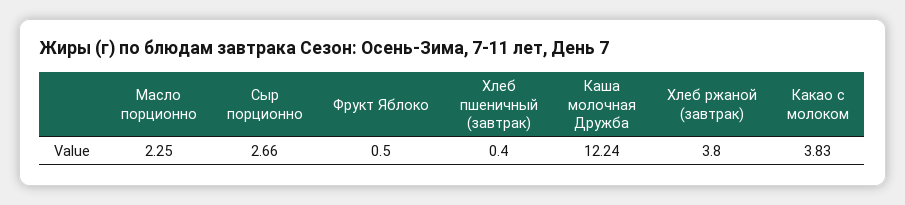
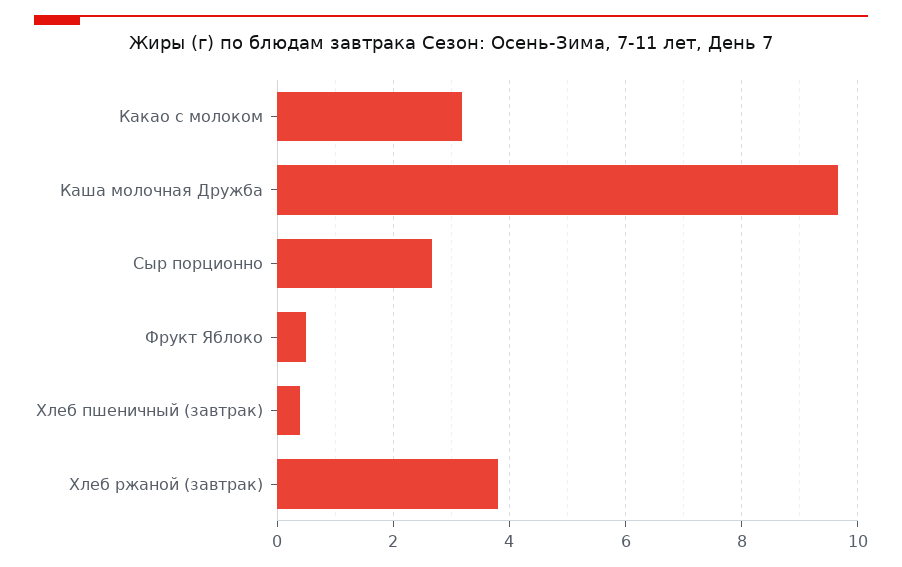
  {
-   "Масло порционно": 2.25,
    "Сыр порционно": 2.66,
    "Фрукт Яблоко": 0.5,
    "Хлеб пшеничный (завтрак)": 0.4,
-   "Каша молочная Дружба": 12.24,
+   "Каша молочная Дружба": 9.6,
    "Хлеб ржаной (завтрак)": 3.8,
-   "Какао с молоком": 3.83
+   "Какао с молоком": 3.2
  }

